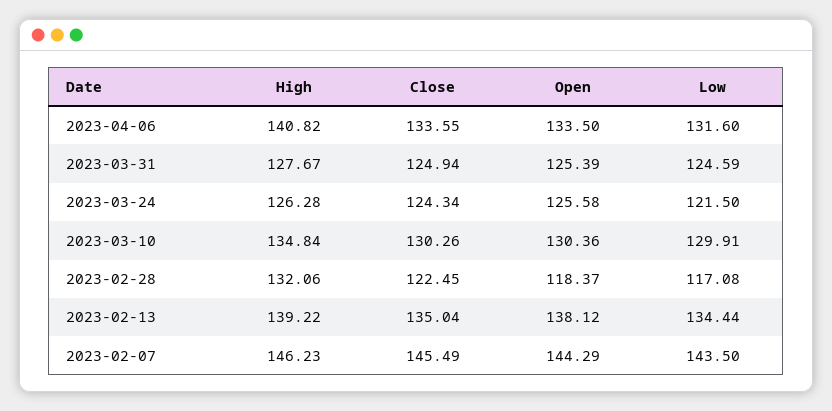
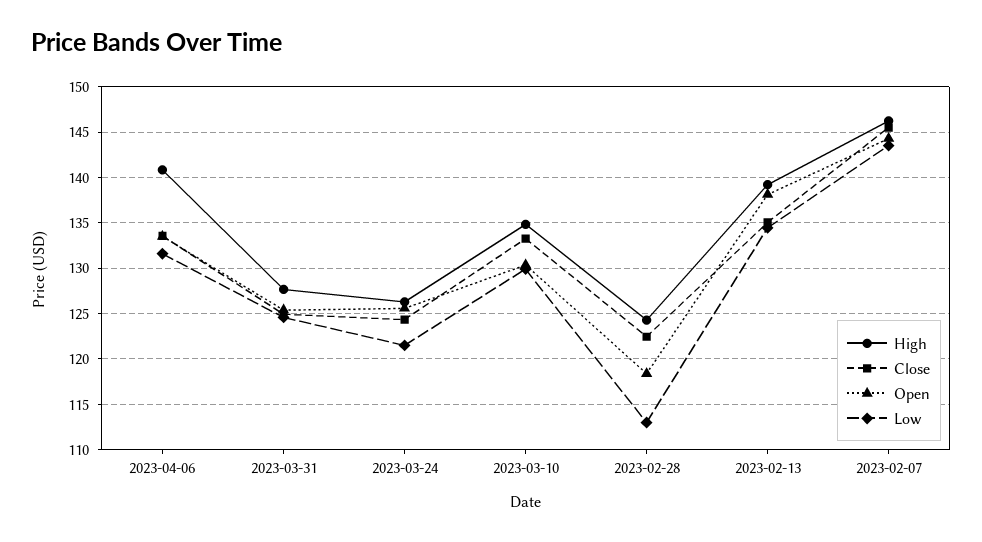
  {
    "High": {
      "2023-04-06": 140.82,
      "2023-03-31": 127.67,
      "2023-03-24": 126.28,
      "2023-03-10": 134.84,
-     "2023-02-28": 132.06,
+     "2023-02-28": 124,
      "2023-02-13": 139.22,
      "2023-02-07": 146.23
    },
    "Close": {
      "2023-04-06": 133.55,
      "2023-03-31": 124.94,
      "2023-03-24": 124.34,
-     "2023-03-10": 130.26,
+     "2023-03-10": 133,
      "2023-02-28": 122.45,
      "2023-02-13": 135.04,
      "2023-02-07": 145.49
    },
    "Open": {
      "2023-04-06": 133.5,
      "2023-03-31": 125.39,
      "2023-03-24": 125.58,
      "2023-03-10": 130.36,
      "2023-02-28": 118.37,
      "2023-02-13": 138.12,
      "2023-02-07": 144.29
    },
    "Low": {
      "2023-04-06": 131.6,
      "2023-03-31": 124.59,
      "2023-03-24": 121.5,
      "2023-03-10": 129.91,
-     "2023-02-28": 117.08,
+     "2023-02-28": 113,
      "2023-02-13": 134.44,
      "2023-02-07": 143.5
    }
  }

